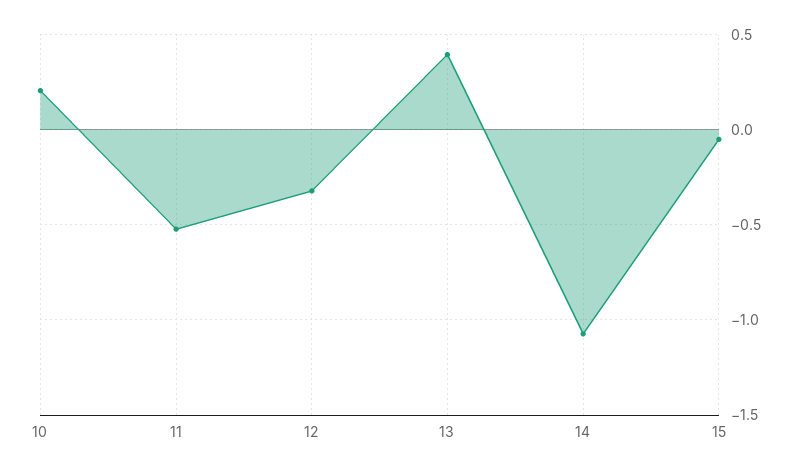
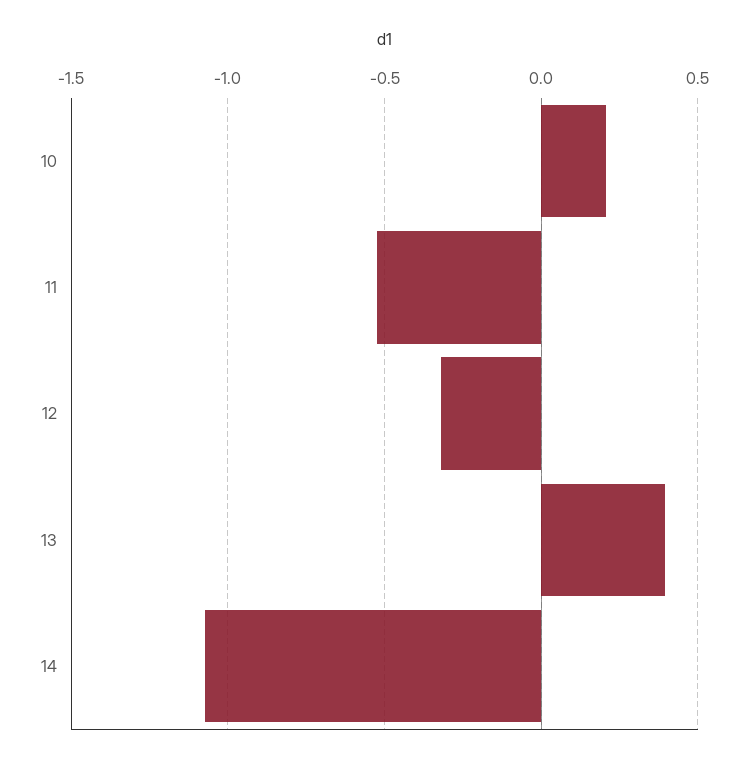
  {
    "10": 0.2,
    "11": -0.5,
    "12": -0.3,
    "13": 0.4,
-   "14": -1.05,
+   "14": -1.05
-   "15": -0.05
  }

